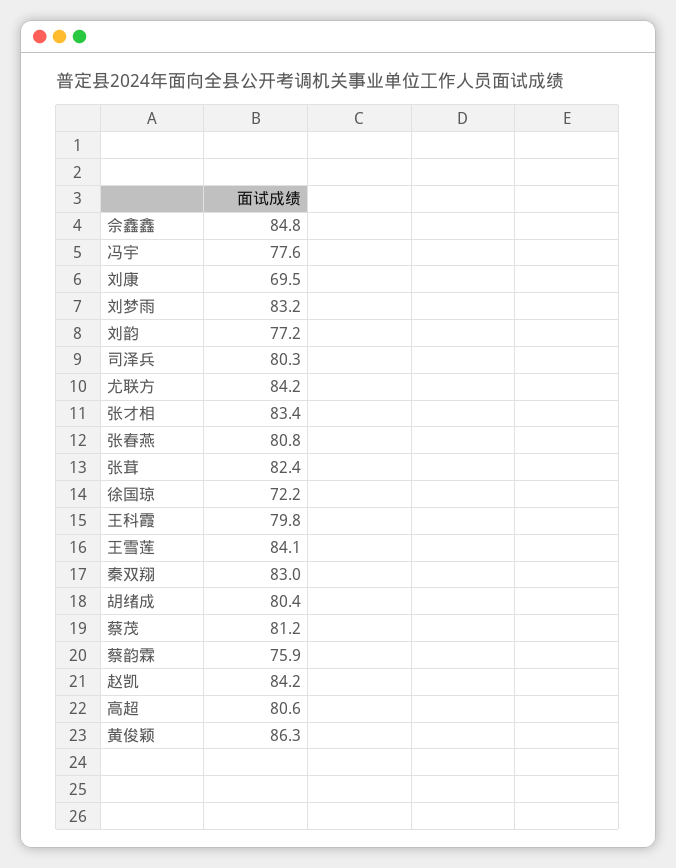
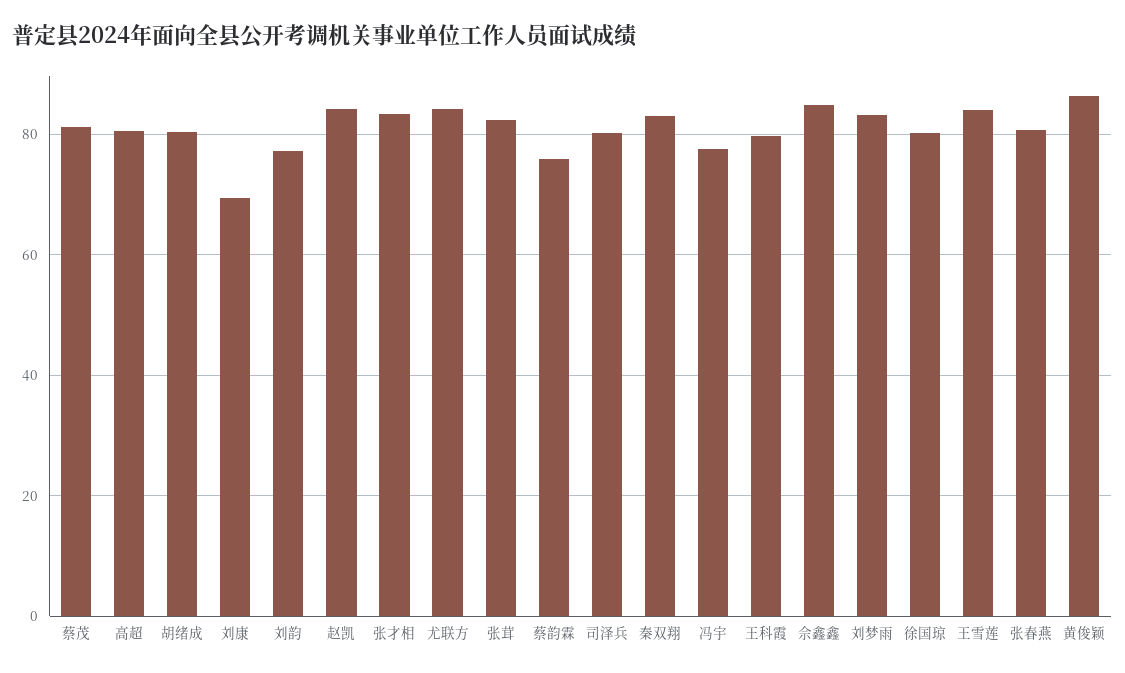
  {
    "佘鑫鑫": 84.8,
    "冯宇": 77.6,
    "刘康": 69.5,
    "刘梦雨": 83.2,
    "刘韵": 77.2,
    "司泽兵": 80.3,
    "尤联方": 84.2,
    "张才相": 83.4,
    "张春燕": 80.8,
    "张茸": 82.4,
-   "徐国琼": 72.2,
+   "徐国琼": 80,
    "王科霞": 79.8,
    "王雪莲": 84.1,
    "秦双翔": 83,
    "胡绪成": 80.4,
    "蔡茂": 81.2,
    "蔡韵霖": 75.9,
    "赵凯": 84.2,
    "高超": 80.6,
    "黄俊颖": 86.3
  }

